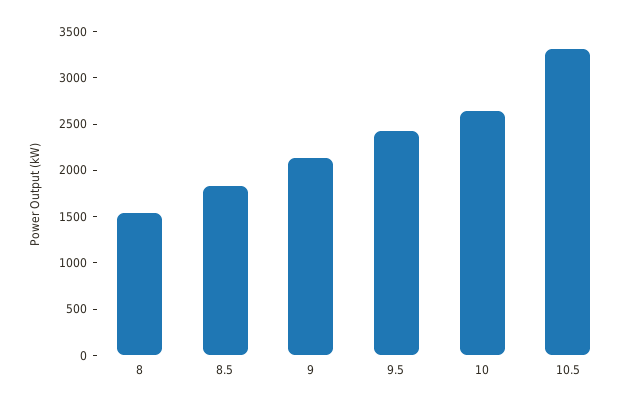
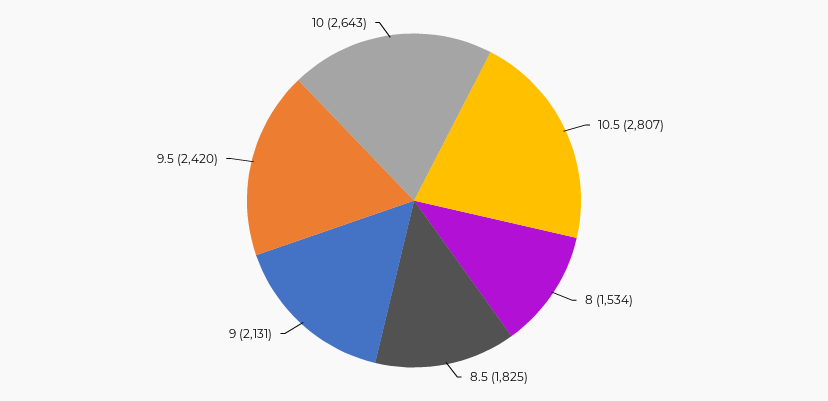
  {
    "8": 1534,
    "8.5": 1825,
    "9": 2131,
    "9.5": 2420,
    "10": 2643,
-   "10.5": 3300
+   "10.5": 2807
  }

